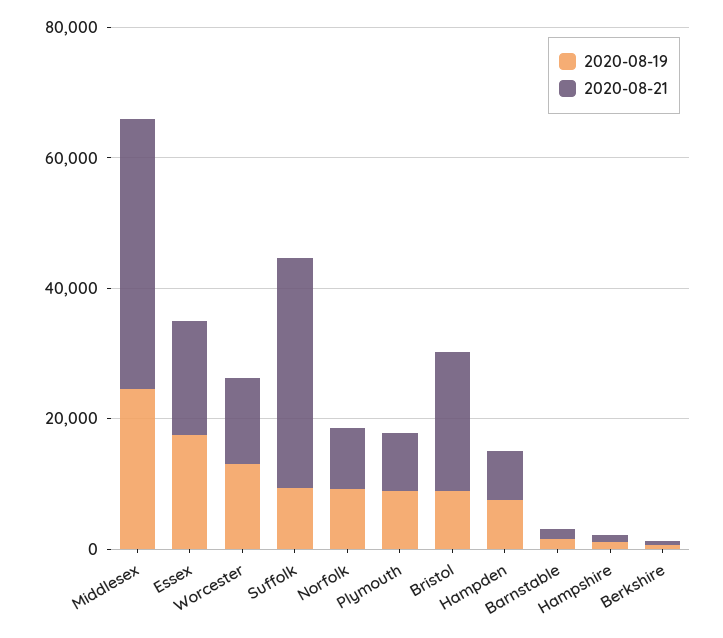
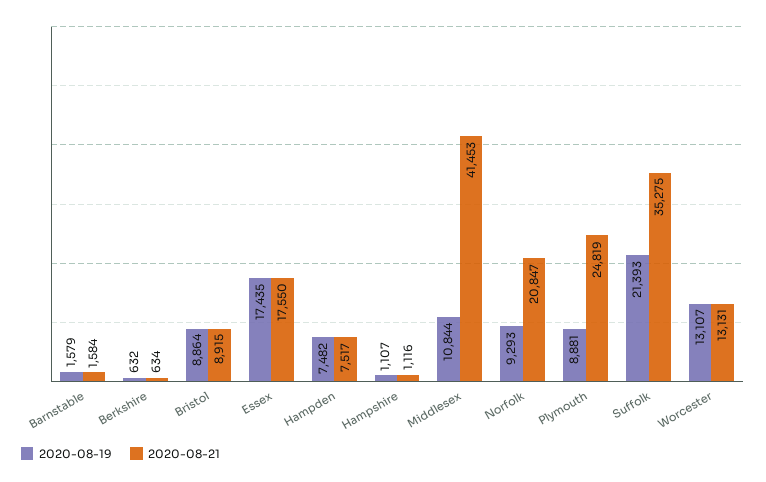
  {
    "2020-08-19": {
-     "Middlesex": 25000,
+     "Middlesex": 10844,
      "Essex": 17435,
      "Worcester": 13107,
-     "Suffolk": 10000,
+     "Suffolk": 21393,
      "Norfolk": 9293,
      "Plymouth": 8881,
      "Bristol": 8864,
      "Hampden": 7482,
      "Barnstable": 1579,
      "Hampshire": 1107,
      "Berkshire": 632
    },
    "2020-08-21": {
      "Middlesex": 41453,
      "Essex": 17550,
      "Worcester": 13131,
      "Suffolk": 35275,
-     "Norfolk": 10000,
+     "Norfolk": 20847,
-     "Plymouth": 10000,
+     "Plymouth": 24819,
-     "Bristol": 20000,
+     "Bristol": 8915,
      "Hampden": 7517,
      "Barnstable": 1584,
      "Hampshire": 1116,
      "Berkshire": 634
    }
  }

